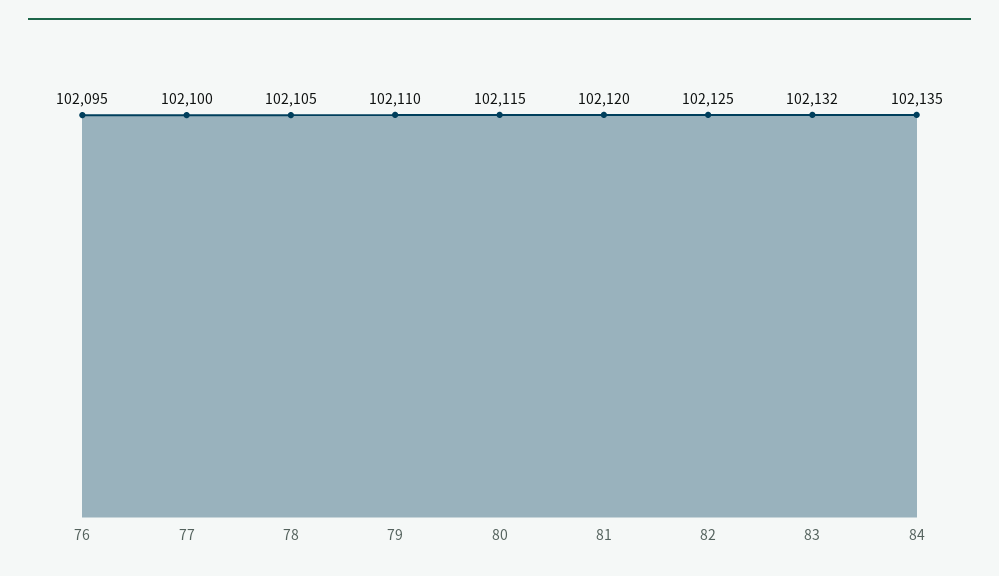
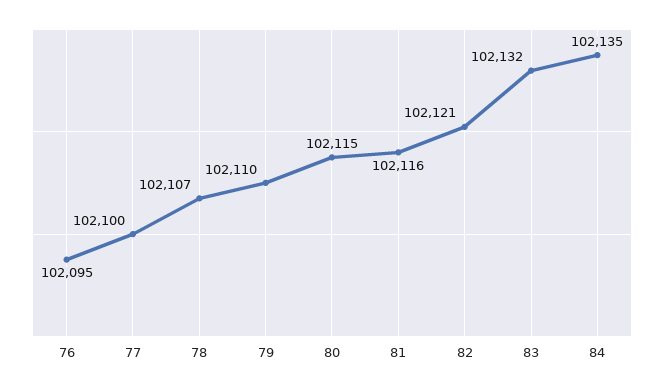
  {
    "76": 102095,
    "77": 102100,
-   "78": 102105,
+   "78": 102107,
    "79": 102110,
    "80": 102115,
-   "81": 102120,
+   "81": 102116,
-   "82": 102125,
+   "82": 102121,
    "83": 102132,
    "84": 102135
  }

